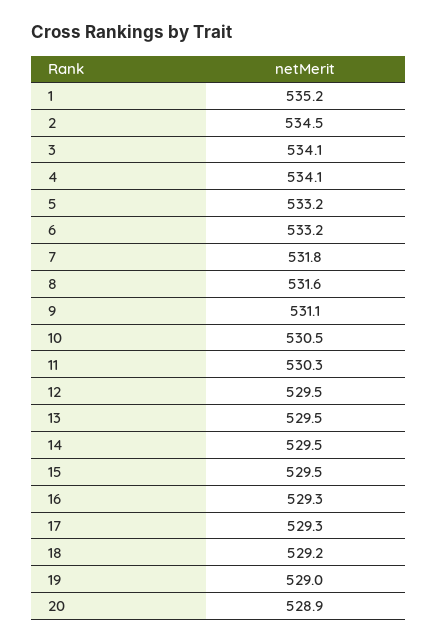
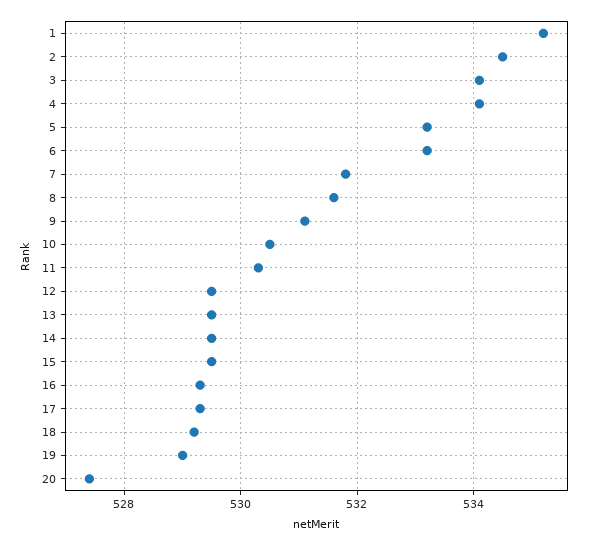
  {
    "1": 535.2,
    "2": 534.5,
    "3": 534.1,
    "4": 534.1,
    "5": 533.2,
    "6": 533.2,
    "7": 531.8,
    "8": 531.6,
    "9": 531.1,
    "10": 530.5,
    "11": 530.3,
    "12": 529.5,
    "13": 529.5,
    "14": 529.5,
    "15": 529.5,
    "16": 529.3,
    "17": 529.3,
    "18": 529.2,
    "19": 529,
-   "20": 528.9
+   "20": 527.5
  }

